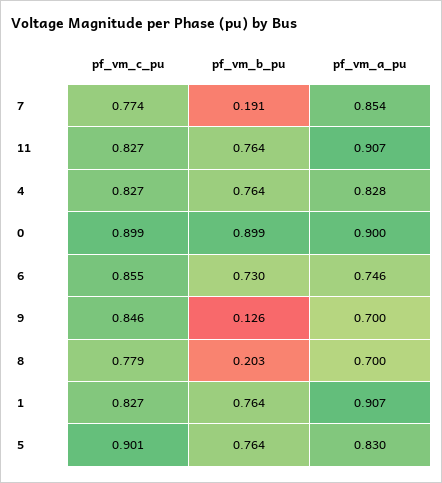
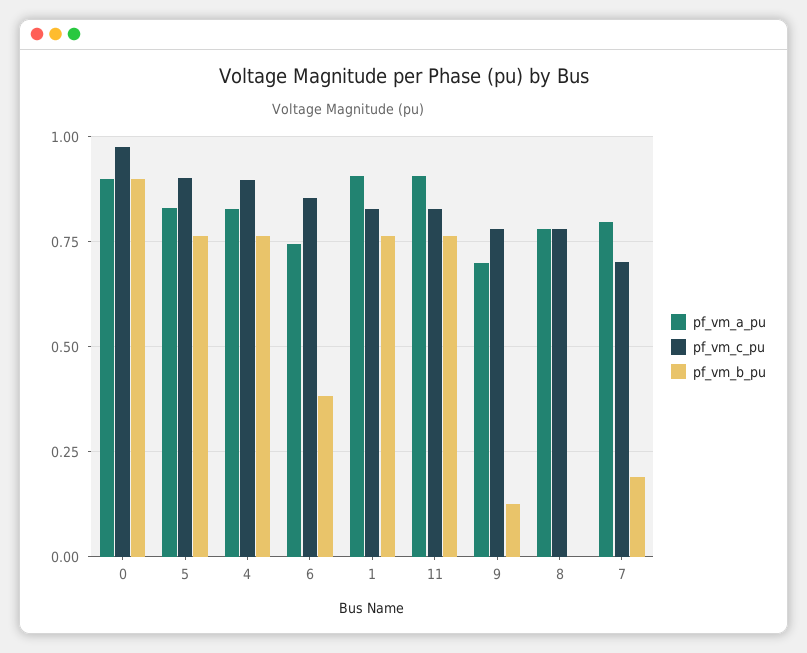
  {
    "pf_vm_c_pu": {
-     "7": 0.774,
+     "7": 0.7,
      "11": 0.827,
-     "4": 0.827,
+     "4": 0.9,
-     "0": 0.899,
+     "0": 0.975,
      "6": 0.855,
-     "9": 0.846,
+     "9": 0.775,
      "8": 0.779,
      "1": 0.827,
      "5": 0.901
    },
    "pf_vm_b_pu": {
      "7": 0.191,
      "11": 0.764,
      "4": 0.764,
      "0": 0.899,
-     "6": 0.73,
+     "6": 0.375,
      "9": 0.126,
-     "8": 0.203,
+     "8": 0,
      "1": 0.764,
      "5": 0.764
    },
    "pf_vm_a_pu": {
-     "7": 0.854,
+     "7": 0.8,
      "11": 0.907,
      "4": 0.828,
      "0": 0.9,
      "6": 0.746,
      "9": 0.7,
-     "8": 0.7,
+     "8": 0.775,
      "1": 0.907,
      "5": 0.83
    }
  }

